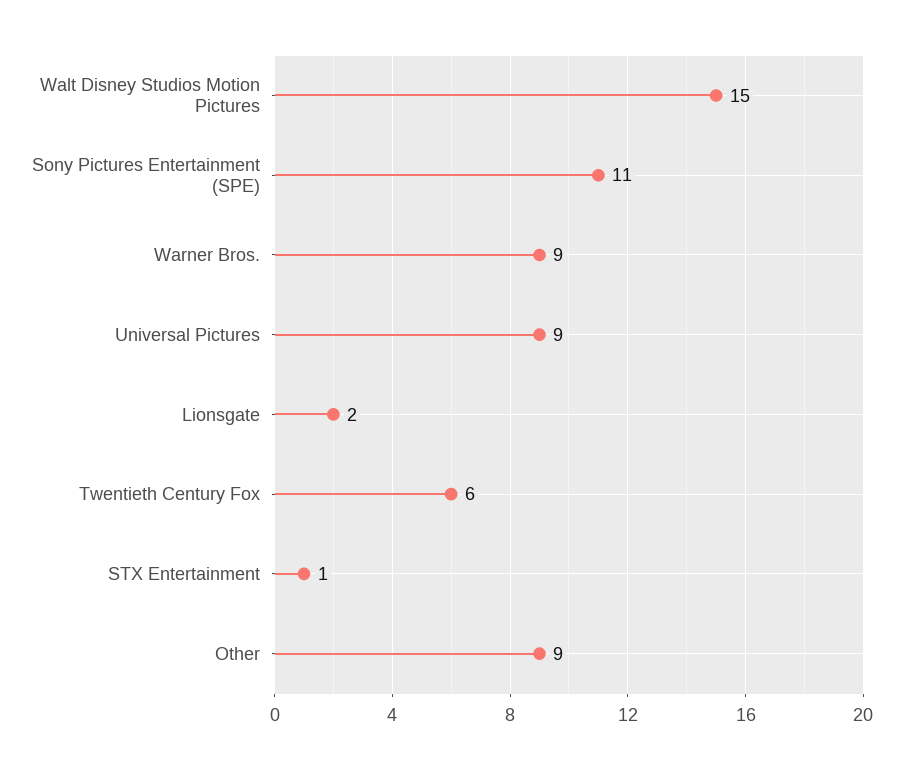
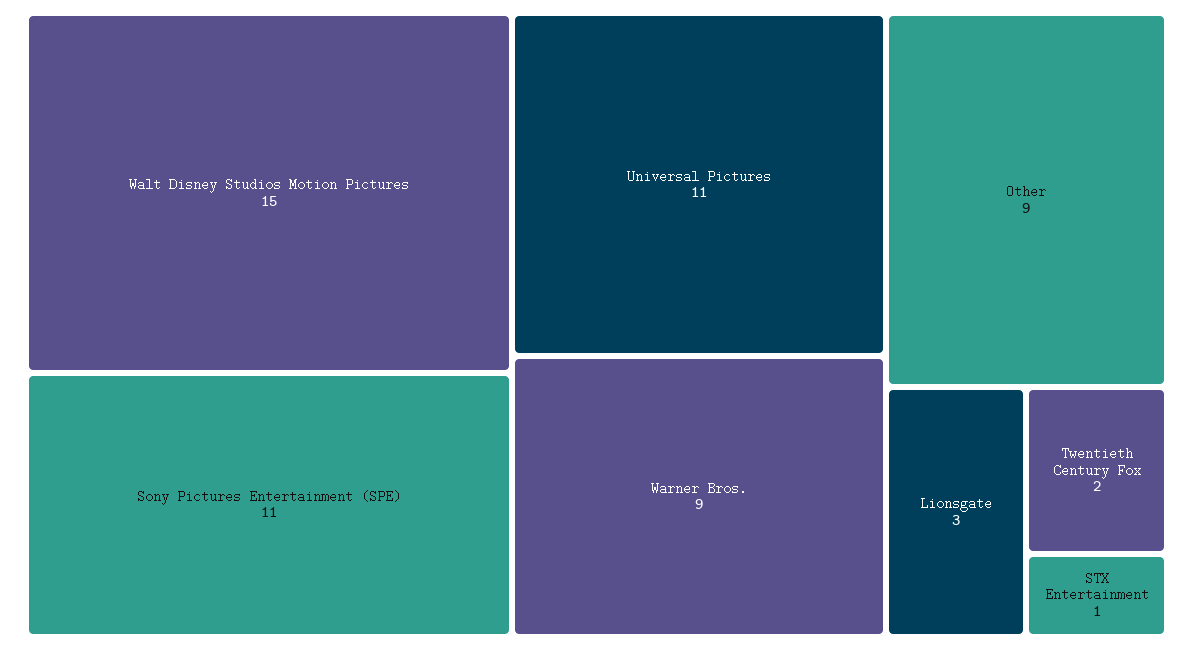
  {
    "Walt Disney Studios Motion Pictures": 15,
    "Sony Pictures Entertainment (SPE)": 11,
    "Warner Bros.": 9,
-   "Universal Pictures": 9,
+   "Universal Pictures": 11,
-   "Lionsgate": 2,
+   "Lionsgate": 3,
-   "Twentieth Century Fox": 6,
+   "Twentieth Century Fox": 2,
    "STX Entertainment": 1,
    "Other": 9
  }

